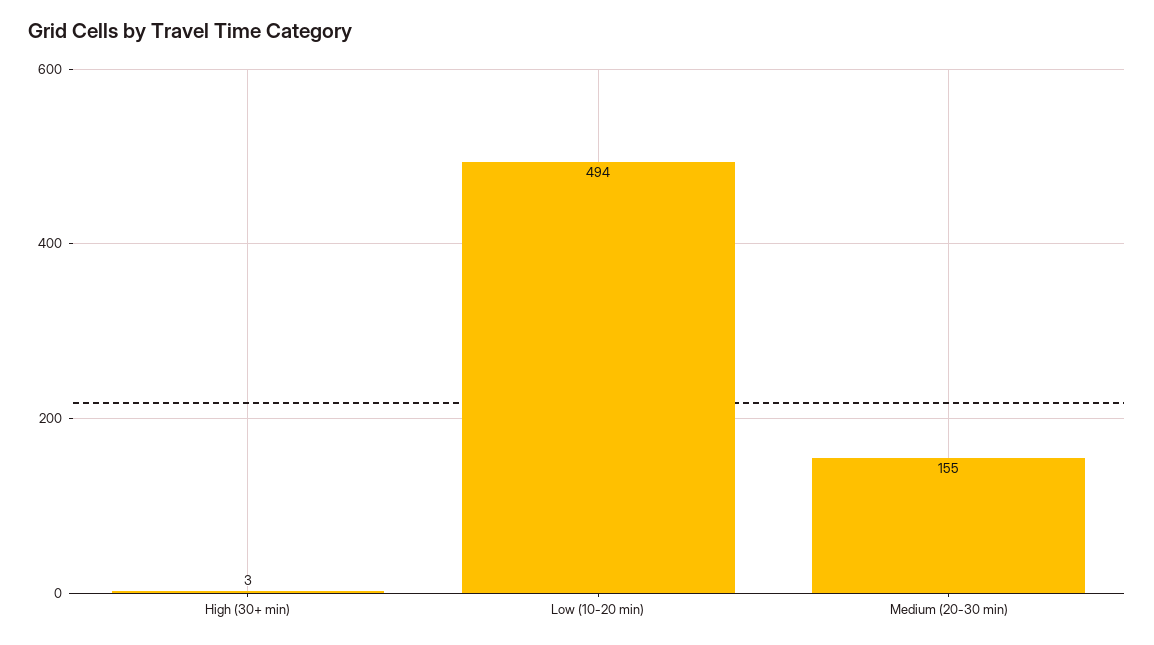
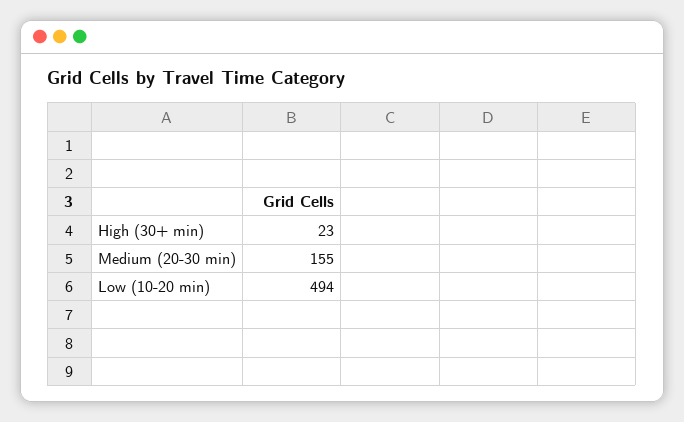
  {
-   "High (30+ min)": 3,
+   "High (30+ min)": 23,
    "Low (10-20 min)": 494,
    "Medium (20-30 min)": 155
  }

